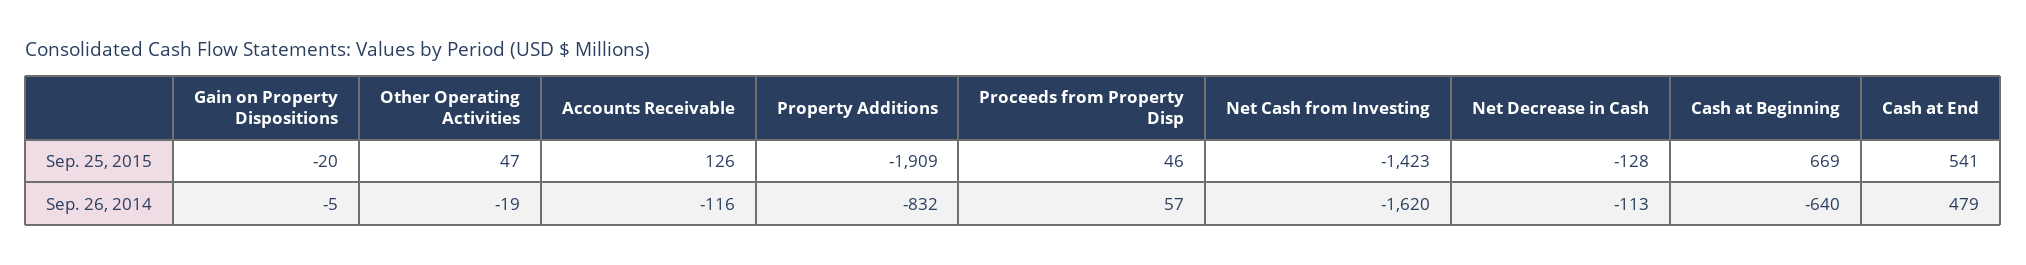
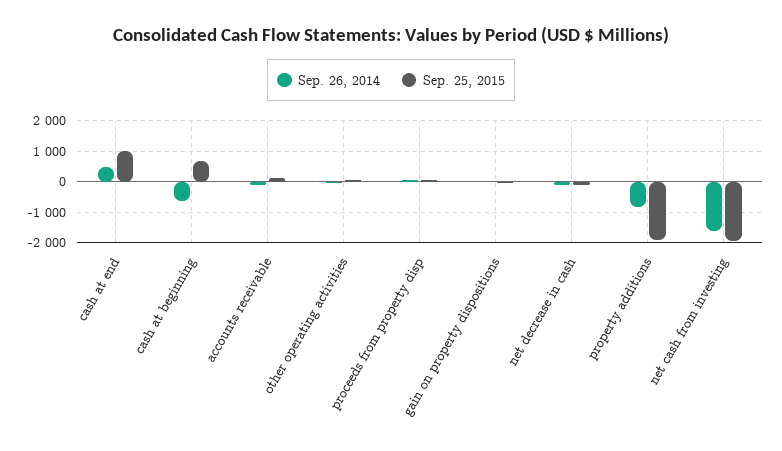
  {
    "Sep. 25, 2015": {
      "Gain on Property Dispositions": -20,
      "Other Operating Activities": 47,
      "Accounts Receivable": 126,
      "Property Additions": -1909,
      "Proceeds from Property Disp": 46,
-     "Net Cash from Investing": -1423,
+     "Net Cash from Investing": -2000,
      "Net Decrease in Cash": -128,
      "Cash at Beginning": 669,
-     "Cash at End": 541
+     "Cash at End": 1000
    },
    "Sep. 26, 2014": {
      "Gain on Property Dispositions": -5,
      "Other Operating Activities": -19,
      "Accounts Receivable": -116,
      "Property Additions": -832,
      "Proceeds from Property Disp": 57,
      "Net Cash from Investing": -1620,
      "Net Decrease in Cash": -113,
      "Cash at Beginning": -640,
      "Cash at End": 479
    }
  }

